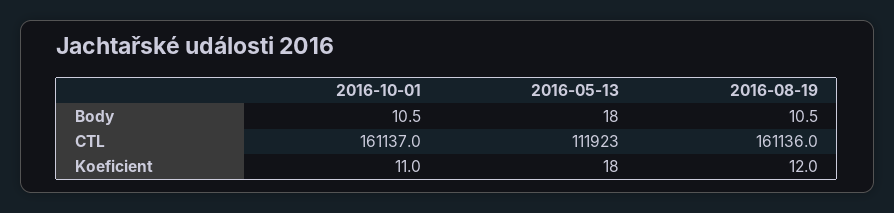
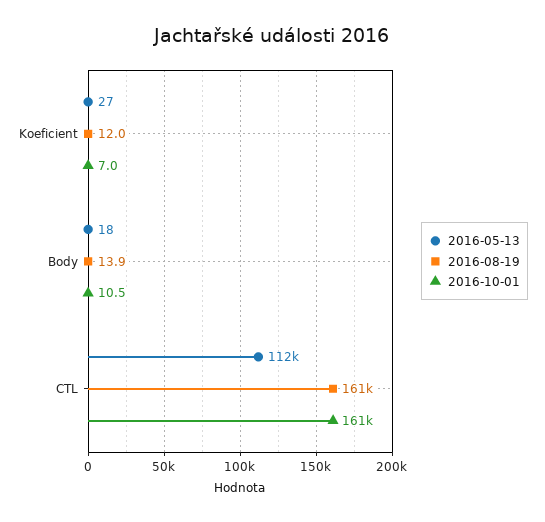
  {
    "2016-10-01": {
      "Body": 10.5,
      "CTL": 161137,
-     "Koeficient": 11
+     "Koeficient": 7
    },
    "2016-05-13": {
      "Body": 18,
      "CTL": 111923,
-     "Koeficient": 18
+     "Koeficient": 27
    },
    "2016-08-19": {
-     "Body": 10.5,
+     "Body": 13.9,
      "CTL": 161136,
      "Koeficient": 12
    }
  }

